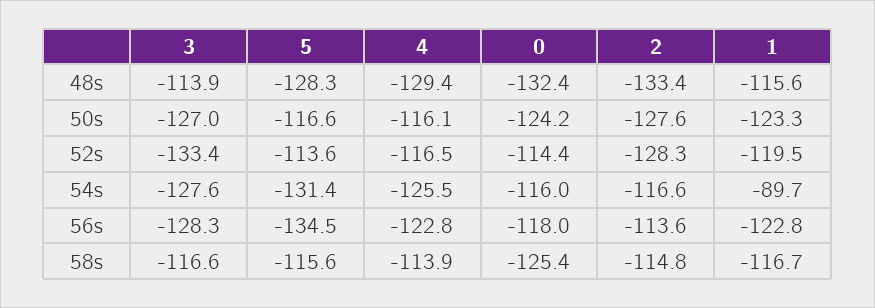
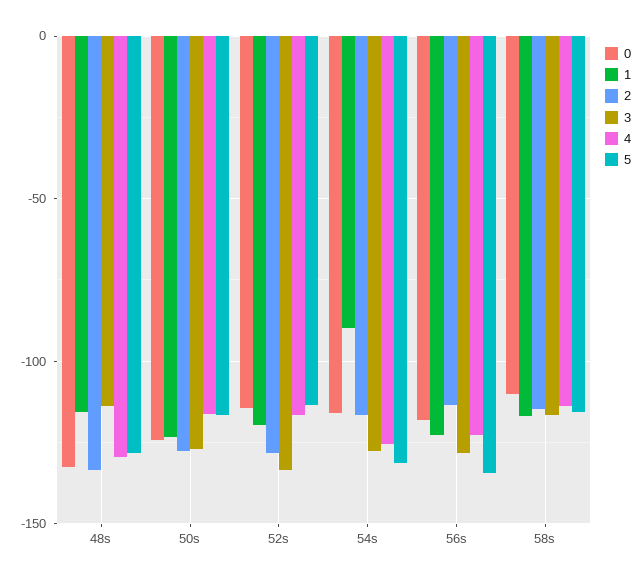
  {
    "3": {
      "48s": -113.9,
      "50s": -127,
      "52s": -133.4,
      "54s": -127.6,
      "56s": -128.3,
      "58s": -116.6
    },
    "5": {
      "48s": -128.3,
      "50s": -116.6,
      "52s": -113.6,
      "54s": -131.4,
      "56s": -134.5,
      "58s": -115.6
    },
    "4": {
      "48s": -129.4,
      "50s": -116.1,
      "52s": -116.5,
      "54s": -125.5,
      "56s": -122.8,
      "58s": -113.9
    },
    "0": {
      "48s": -132.4,
      "50s": -124.2,
      "52s": -114.4,
      "54s": -116,
      "56s": -118,
-     "58s": -125.4
+     "58s": -110
    },
    "2": {
      "48s": -133.4,
      "50s": -127.6,
      "52s": -128.3,
      "54s": -116.6,
      "56s": -113.6,
      "58s": -114.8
    },
    "1": {
      "48s": -115.6,
      "50s": -123.3,
      "52s": -119.5,
      "54s": -89.7,
      "56s": -122.8,
      "58s": -116.7
    }
  }

